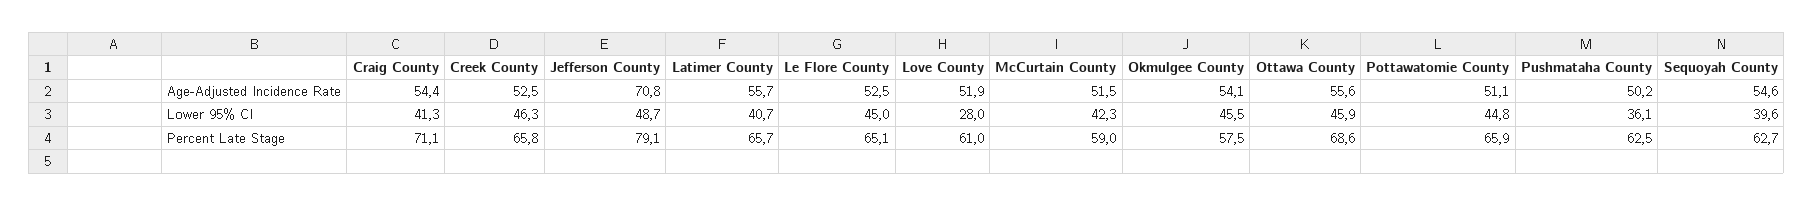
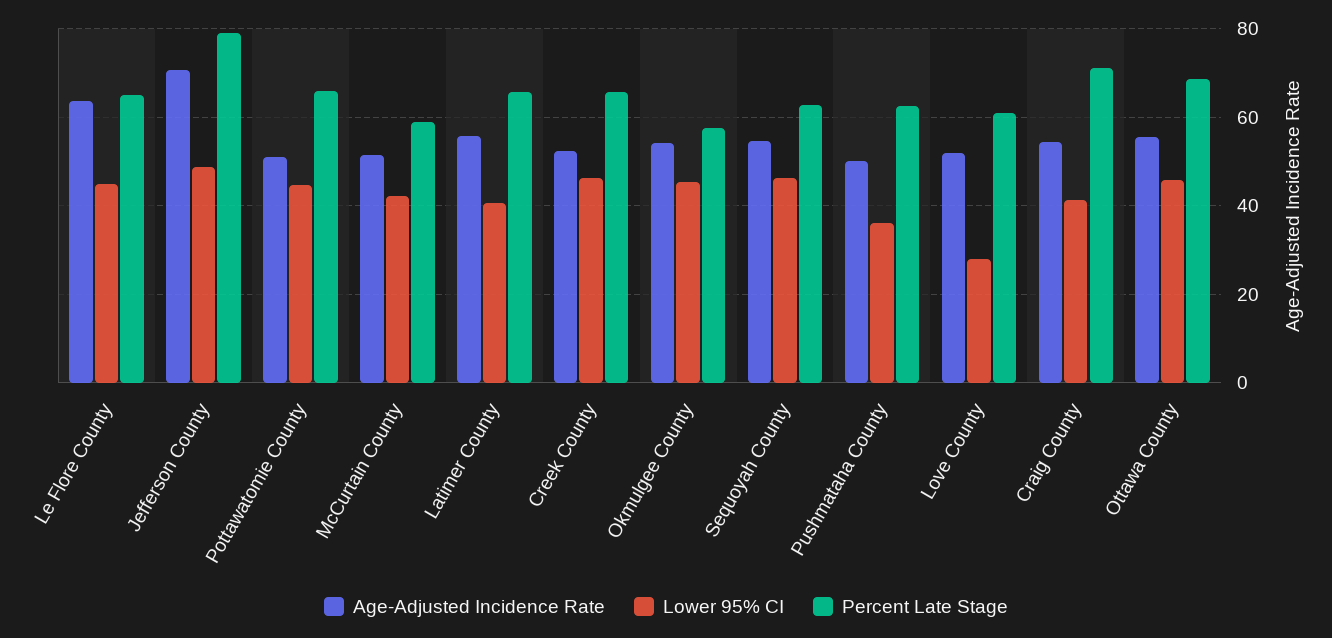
  {
    "Age-Adjusted Incidence Rate": {
      "Craig County": 54.4,
      "Creek County": 52.5,
      "Jefferson County": 70.8,
      "Latimer County": 55.7,
-     "Le Flore County": 52.5,
+     "Le Flore County": 64,
      "Love County": 51.9,
      "McCurtain County": 51.5,
      "Okmulgee County": 54.1,
      "Ottawa County": 55.6,
      "Pottawatomie County": 51.1,
      "Pushmataha County": 50.2,
      "Sequoyah County": 54.6
    },
    "Lower 95% CI": {
      "Craig County": 41.3,
      "Creek County": 46.3,
      "Jefferson County": 48.7,
      "Latimer County": 40.7,
      "Le Flore County": 45,
      "Love County": 28,
      "McCurtain County": 42.3,
      "Okmulgee County": 45.5,
      "Ottawa County": 45.9,
      "Pottawatomie County": 44.8,
      "Pushmataha County": 36.1,
-     "Sequoyah County": 39.6
+     "Sequoyah County": 46
    },
    "Percent Late Stage": {
      "Craig County": 71.1,
      "Creek County": 65.8,
      "Jefferson County": 79.1,
      "Latimer County": 65.7,
      "Le Flore County": 65.1,
      "Love County": 61,
      "McCurtain County": 59,
      "Okmulgee County": 57.5,
      "Ottawa County": 68.6,
      "Pottawatomie County": 65.9,
      "Pushmataha County": 62.5,
      "Sequoyah County": 62.7
    }
  }

